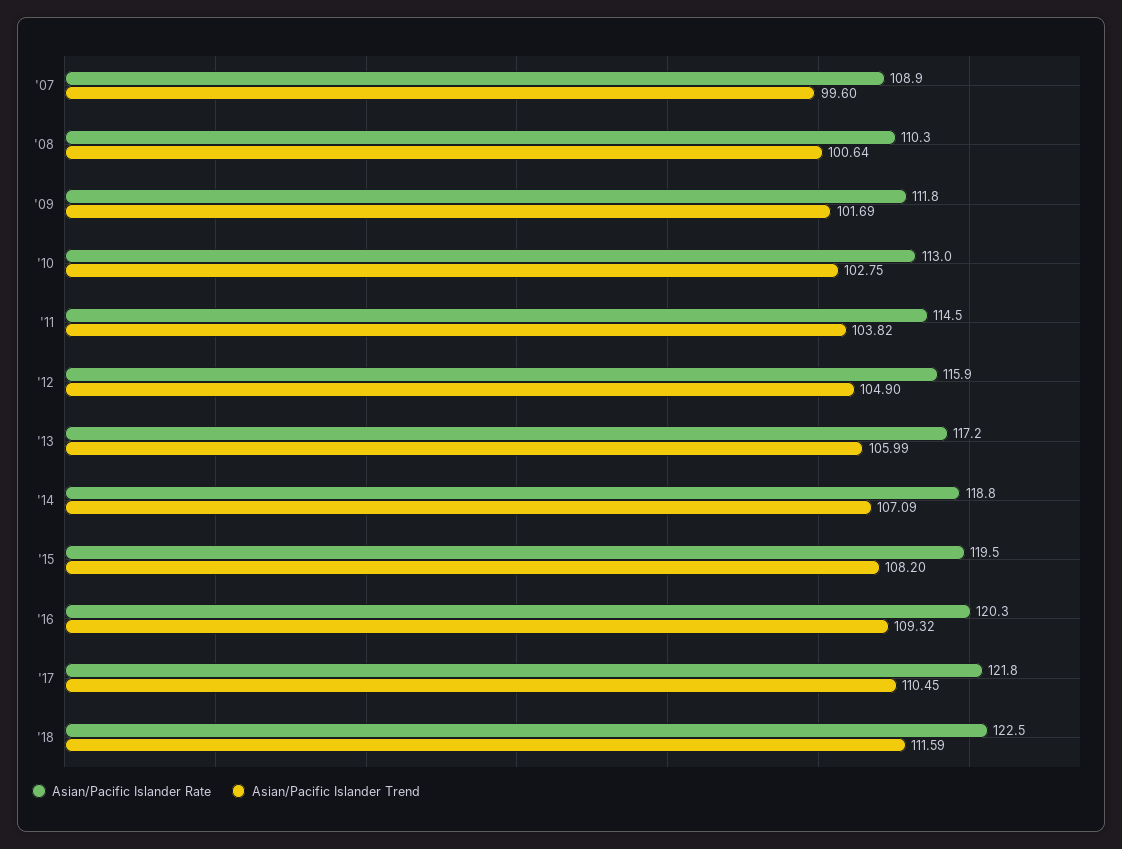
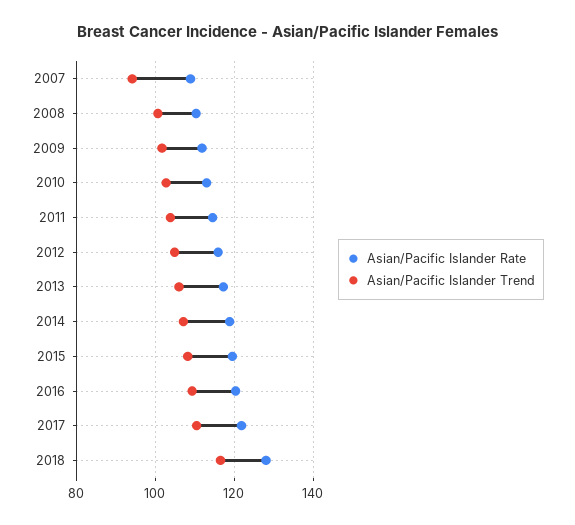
  {
    "Asian/Pacific Islander Rate": {
      "'07": 108.9,
      "'08": 110.3,
      "'09": 111.8,
      "'10": 113,
      "'11": 114.5,
      "'12": 115.9,
      "'13": 117.2,
      "'14": 118.8,
      "'15": 119.5,
      "'16": 120.3,
      "'17": 121.8,
-     "'18": 122.5
+     "'18": 128
    },
    "Asian/Pacific Islander Trend": {
-     "'07": 99.6,
+     "'07": 94,
      "'08": 100.64,
      "'09": 101.69,
      "'10": 102.75,
      "'11": 103.82,
      "'12": 104.9,
      "'13": 105.99,
      "'14": 107.09,
      "'15": 108.2,
      "'16": 109.32,
      "'17": 110.45,
-     "'18": 111.59
+     "'18": 116
    }
  }

